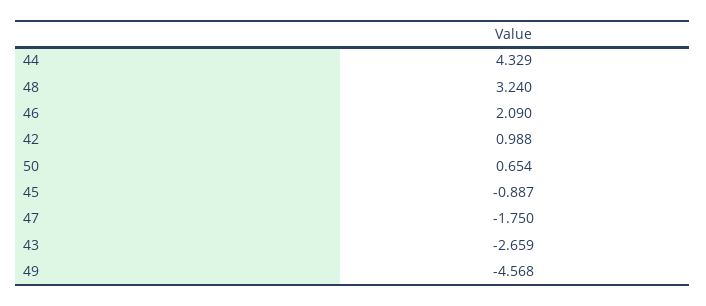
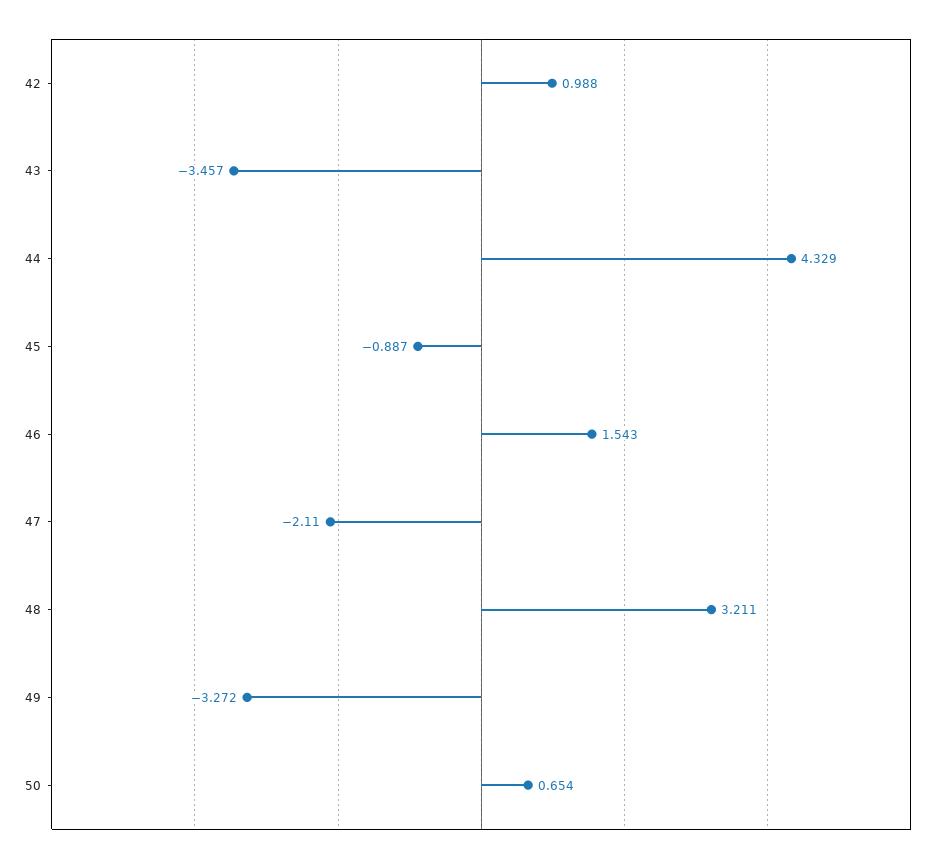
  {
    "44": 4.329,
-   "48": 3.24,
+   "48": 3.211,
-   "46": 2.09,
+   "46": 1.543,
    "42": 0.988,
    "50": 0.654,
    "45": -0.887,
-   "47": -1.75,
+   "47": -2.11,
-   "43": -2.659,
+   "43": -3.457,
-   "49": -4.568
+   "49": -3.272
  }

